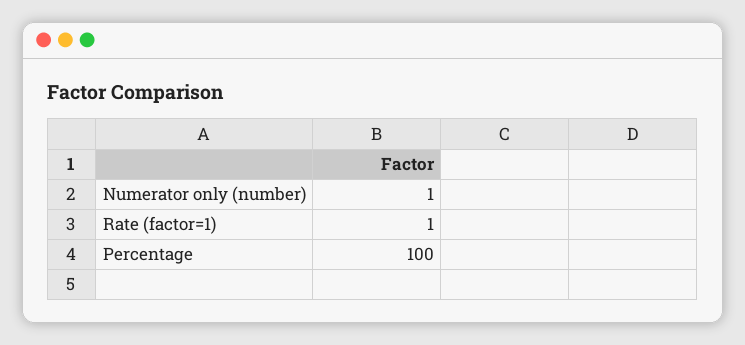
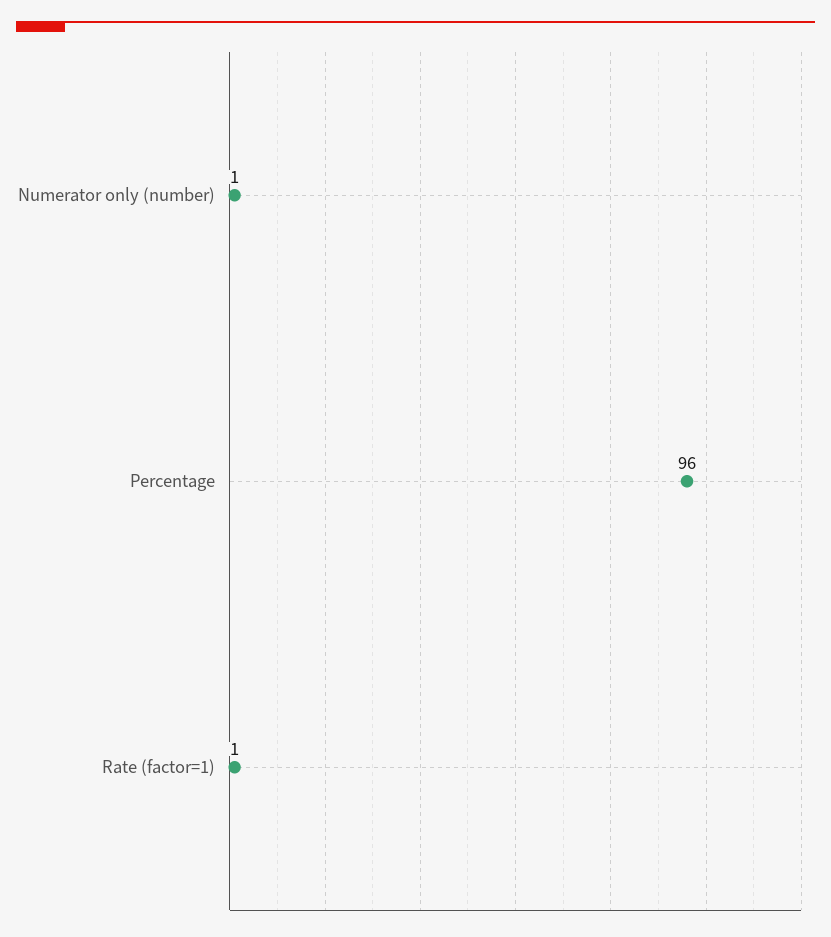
  {
    "Numerator only (number)": 1,
    "Rate (factor=1)": 1,
-   "Percentage": 100
+   "Percentage": 96
  }

